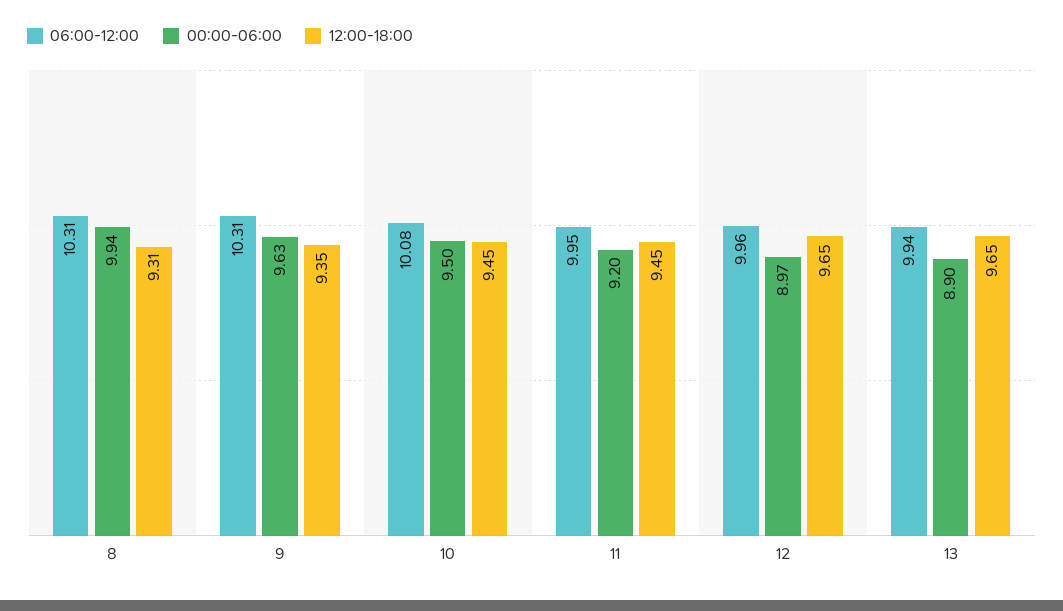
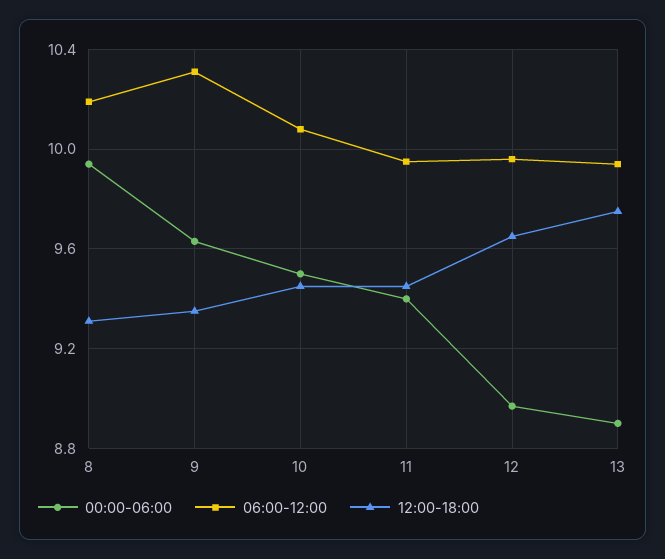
  {
    "06:00-12:00": {
-     "8": 10.31,
+     "8": 10.2,
      "9": 10.31,
      "10": 10.08,
      "11": 9.95,
      "12": 9.96,
      "13": 9.94
    },
    "00:00-06:00": {
      "8": 9.94,
      "9": 9.63,
      "10": 9.5,
-     "11": 9.2,
+     "11": 9.4,
      "12": 8.97,
      "13": 8.9
    },
    "12:00-18:00": {
      "8": 9.31,
      "9": 9.35,
      "10": 9.45,
      "11": 9.45,
      "12": 9.65,
-     "13": 9.65
+     "13": 9.75
    }
  }

